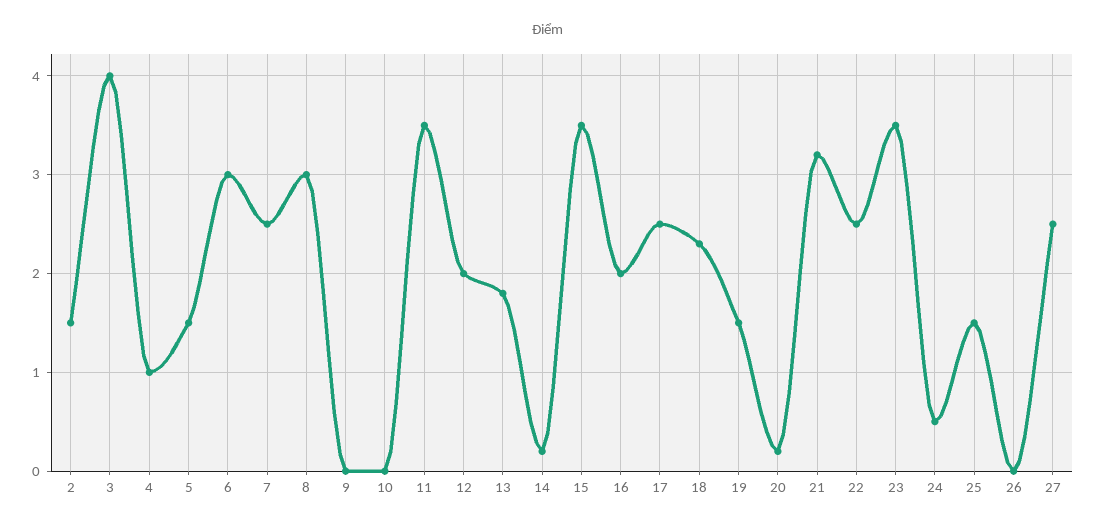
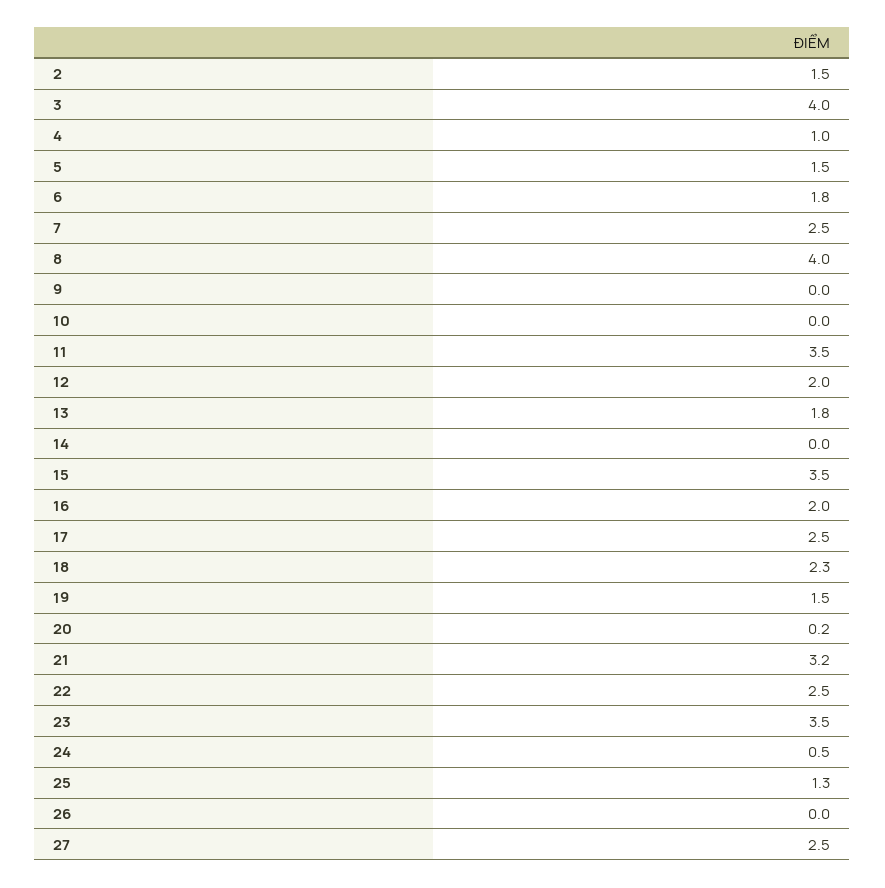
  {
    "2": 1.5,
    "3": 4,
    "4": 1,
    "5": 1.5,
-   "6": 3,
+   "6": 1.8,
    "7": 2.5,
-   "8": 3,
+   "8": 4,
    "9": 0,
    "10": 0,
    "11": 3.5,
    "12": 2,
    "13": 1.8,
-   "14": 0.2,
+   "14": 0,
    "15": 3.5,
    "16": 2,
    "17": 2.5,
    "18": 2.3,
    "19": 1.5,
    "20": 0.2,
    "21": 3.2,
    "22": 2.5,
    "23": 3.5,
    "24": 0.5,
-   "25": 1.5,
+   "25": 1.3,
    "26": 0,
    "27": 2.5
  }

